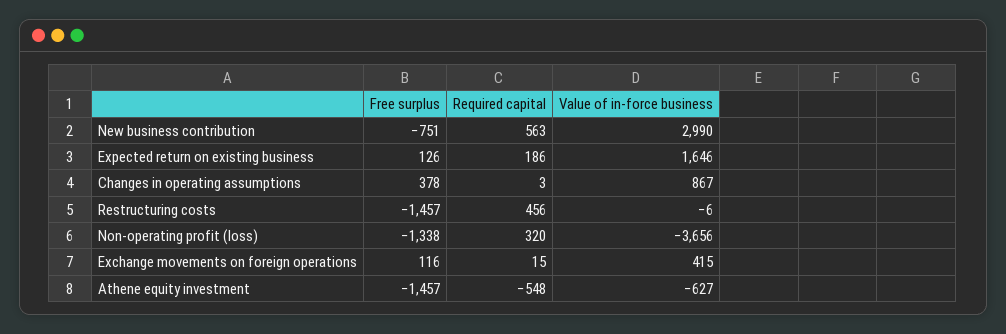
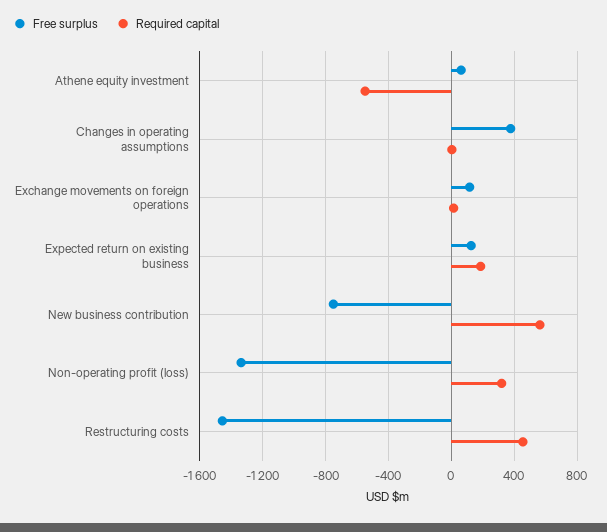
  {
    "Free surplus": {
      "New business contribution": -751,
      "Expected return on existing business": 126,
      "Changes in operating assumptions": 378,
      "Restructuring costs": -1457,
      "Non-operating profit (loss)": -1338,
      "Exchange movements on foreign operations": 116,
-     "Athene equity investment": -1457
+     "Athene equity investment": 50
    },
    "Required capital": {
      "New business contribution": 563,
      "Expected return on existing business": 186,
      "Changes in operating assumptions": 3,
      "Restructuring costs": 456,
      "Non-operating profit (loss)": 320,
      "Exchange movements on foreign operations": 15,
      "Athene equity investment": -548
-   },
+   }
-   "Value of in-force business": {
-     "New business contribution": 2990,
-     "Expected return on existing business": 1646,
-     "Changes in operating assumptions": 867,
-     "Restructuring costs": -6,
-     "Non-operating profit (loss)": -3656,
-     "Exchange movements on foreign operations": 415,
-     "Athene equity investment": -627
-   }
  }

